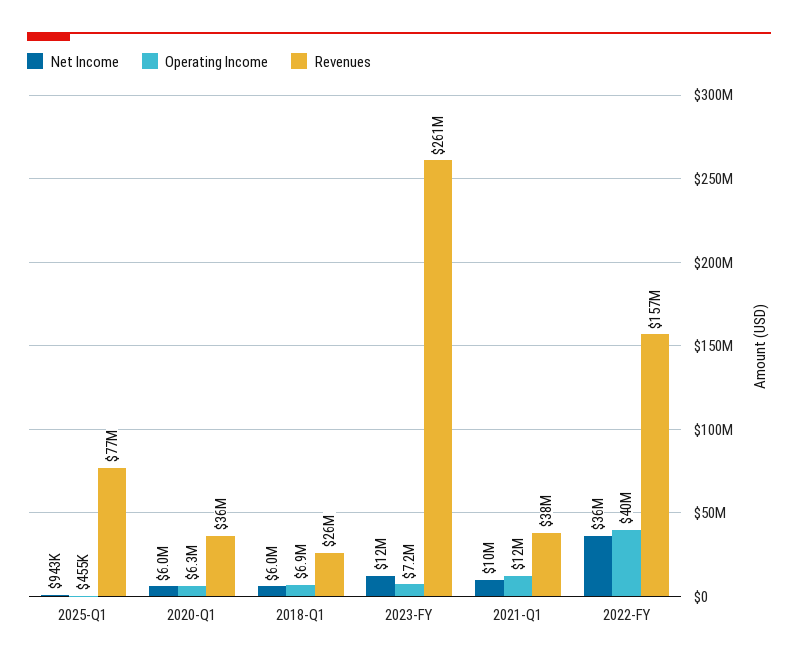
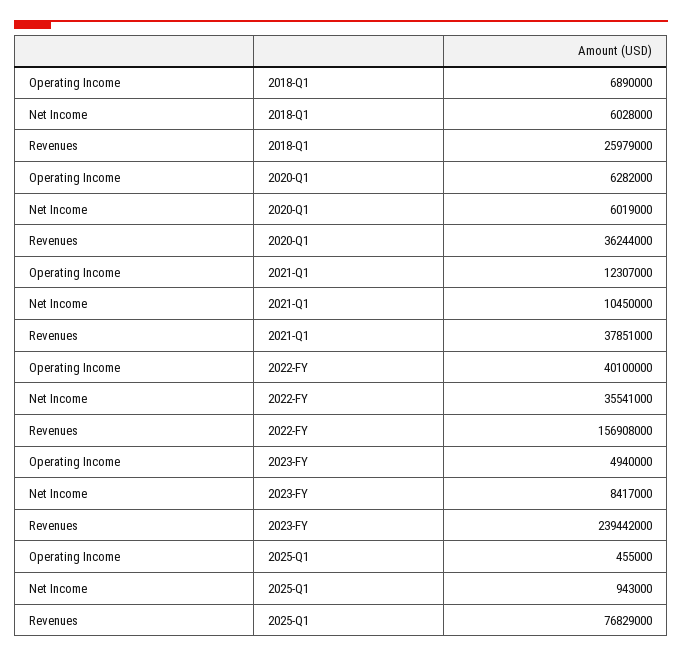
  {
    "Net Income": {
      "2025-Q1": 943000,
      "2020-Q1": 6019000,
      "2018-Q1": 6028000,
-     "2023-FY": 12000000,
+     "2023-FY": 8417000,
      "2021-Q1": 10450000,
      "2022-FY": 35541000
    },
    "Operating Income": {
      "2025-Q1": 455000,
      "2020-Q1": 6282000,
      "2018-Q1": 6890000,
-     "2023-FY": 7200000,
+     "2023-FY": 4940000,
      "2021-Q1": 12307000,
      "2022-FY": 40100000
    },
    "Revenues": {
      "2025-Q1": 76829000,
      "2020-Q1": 36244000,
      "2018-Q1": 25979000,
-     "2023-FY": 261000000,
+     "2023-FY": 239442000,
      "2021-Q1": 37851000,
      "2022-FY": 156908000
    }
  }

